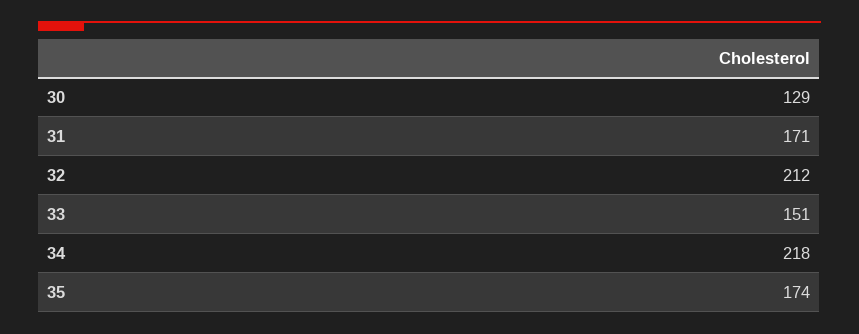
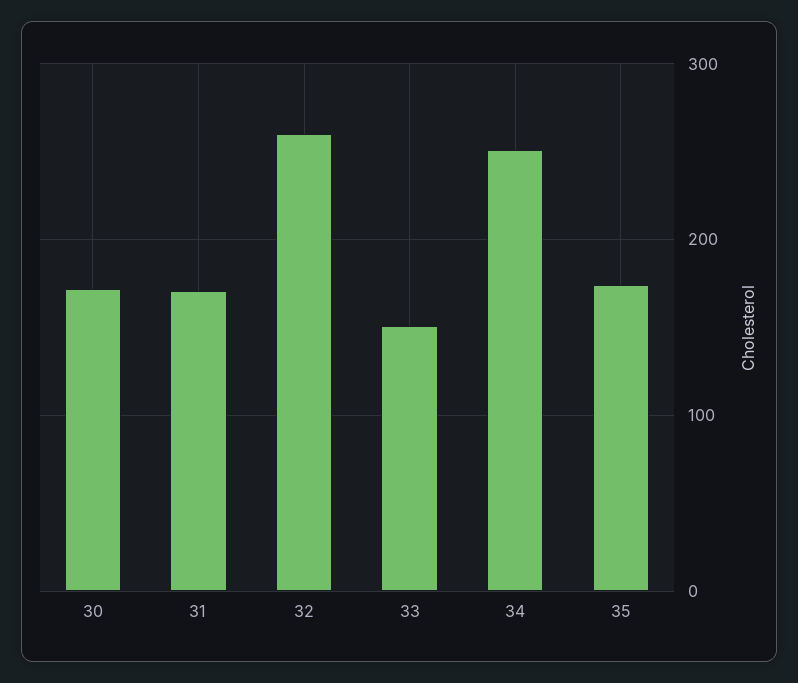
  {
-   "30": 129,
+   "30": 170,
    "31": 171,
-   "32": 212,
+   "32": 260,
    "33": 151,
-   "34": 218,
+   "34": 250,
    "35": 174
  }

